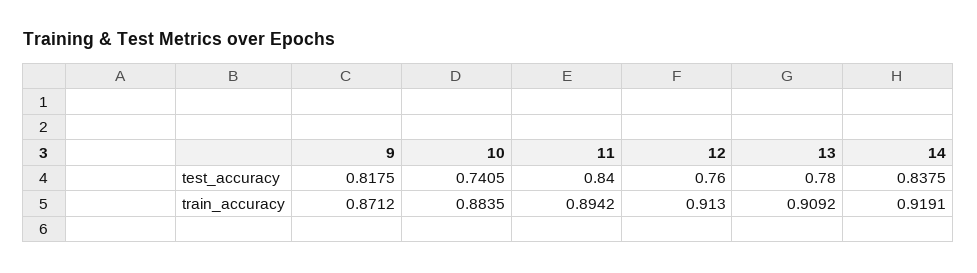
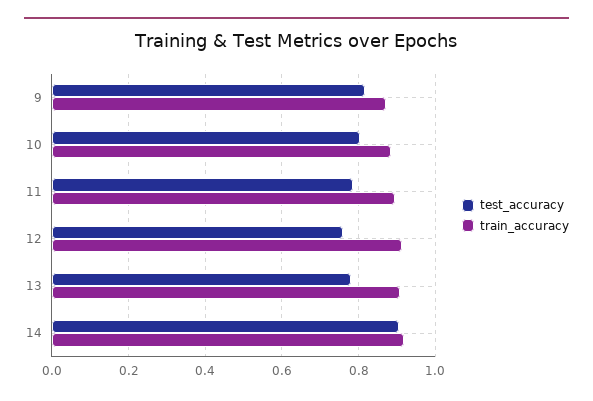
  {
    "test_accuracy": {
      "9": 0.8175,
-     "10": 0.7405,
+     "10": 0.8,
-     "11": 0.84,
+     "11": 0.78,
      "12": 0.76,
      "13": 0.78,
-     "14": 0.8375
+     "14": 0.9
    },
    "train_accuracy": {
      "9": 0.8712,
      "10": 0.8835,
      "11": 0.8942,
      "12": 0.913,
      "13": 0.9092,
      "14": 0.9191
    }
  }

